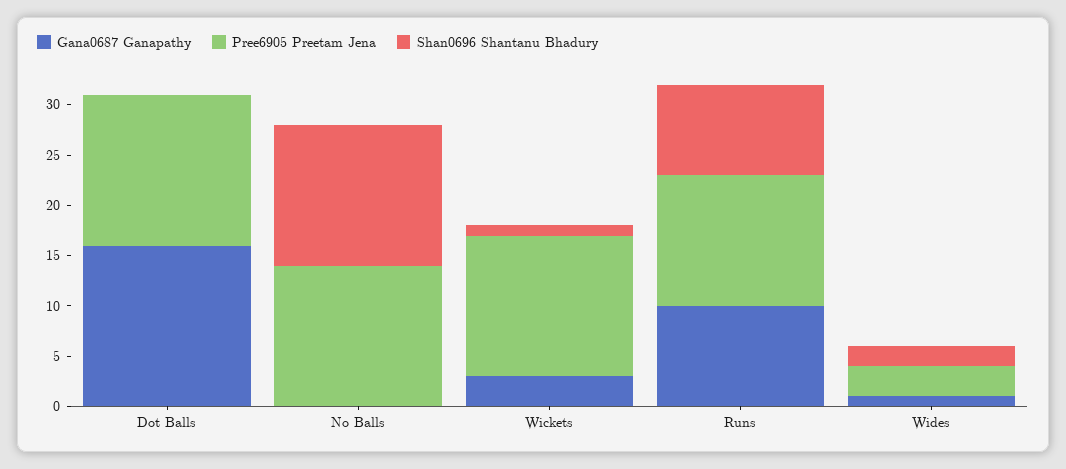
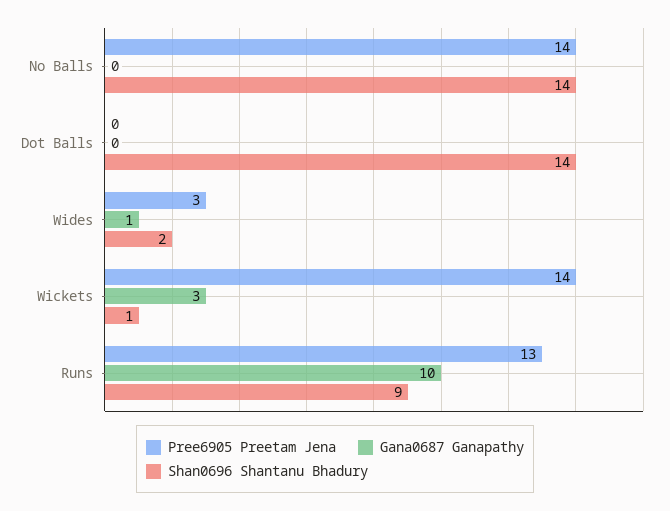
  {
    "Gana0687 Ganapathy": {
-     "Dot Balls": 16,
+     "Dot Balls": 0,
      "No Balls": 0,
      "Wickets": 3,
      "Runs": 10,
      "Wides": 1
    },
    "Pree6905 Preetam Jena": {
-     "Dot Balls": 15,
+     "Dot Balls": 0,
      "No Balls": 14,
      "Wickets": 14,
      "Runs": 13,
      "Wides": 3
    },
    "Shan0696 Shantanu Bhadury": {
-     "Dot Balls": 0,
+     "Dot Balls": 14,
      "No Balls": 14,
      "Wickets": 1,
      "Runs": 9,
      "Wides": 2
    }
  }

